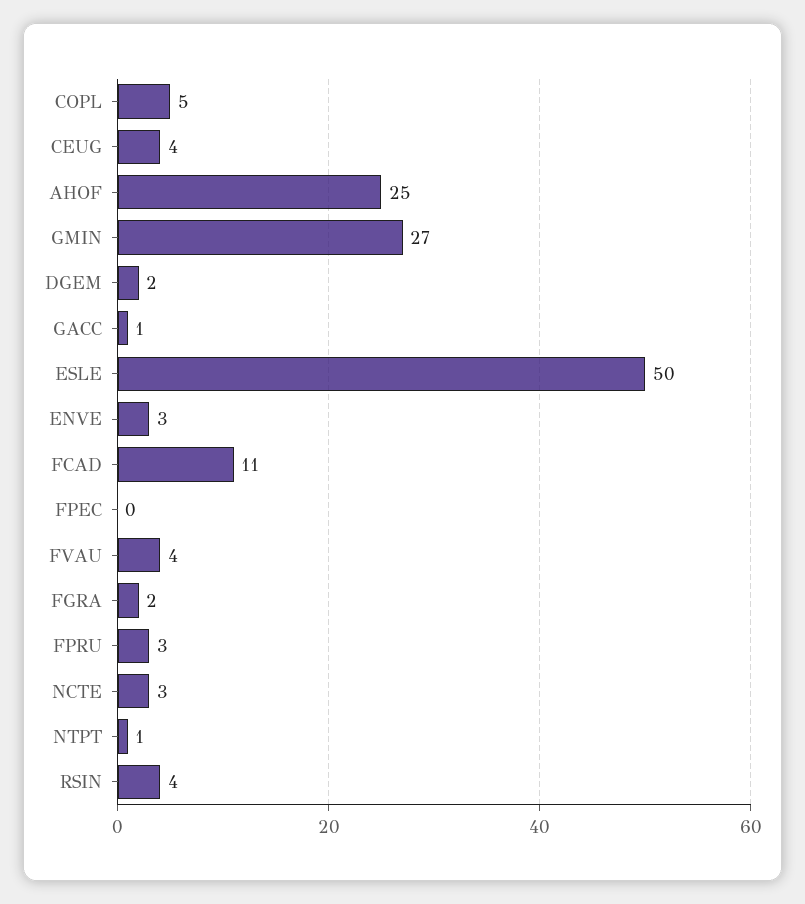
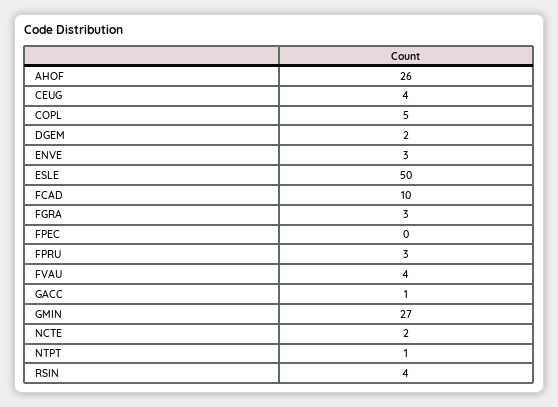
  {
    "COPL": 5,
    "CEUG": 4,
-   "AHOF": 25,
+   "AHOF": 26,
    "GMIN": 27,
    "DGEM": 2,
    "GACC": 1,
    "ESLE": 50,
    "ENVE": 3,
-   "FCAD": 11,
+   "FCAD": 10,
    "FPEC": 0,
    "FVAU": 4,
-   "FGRA": 2,
+   "FGRA": 3,
    "FPRU": 3,
-   "NCTE": 3,
+   "NCTE": 2,
    "NTPT": 1,
    "RSIN": 4
  }

